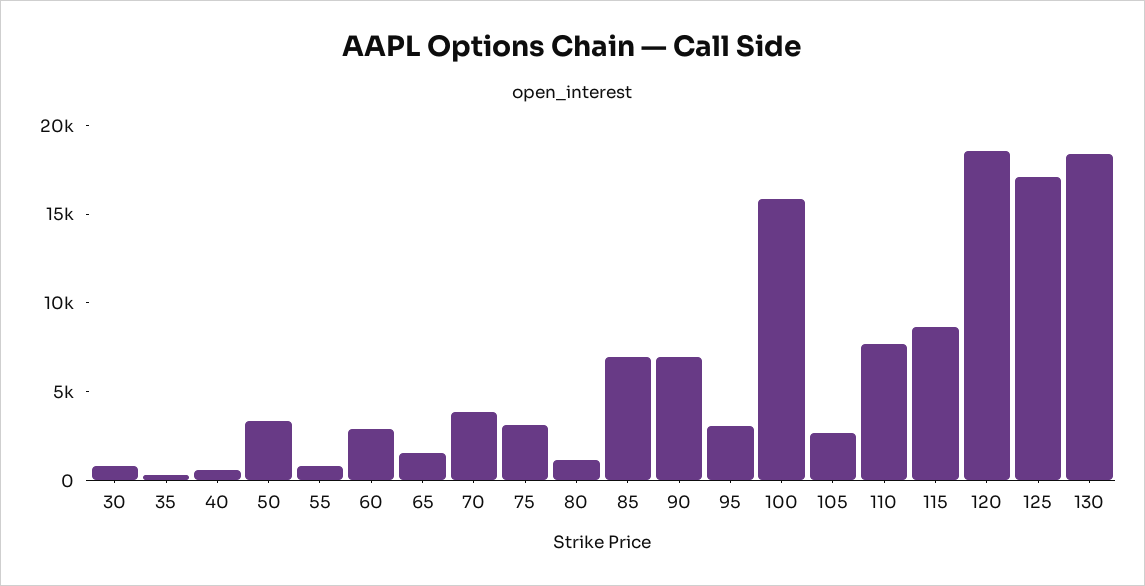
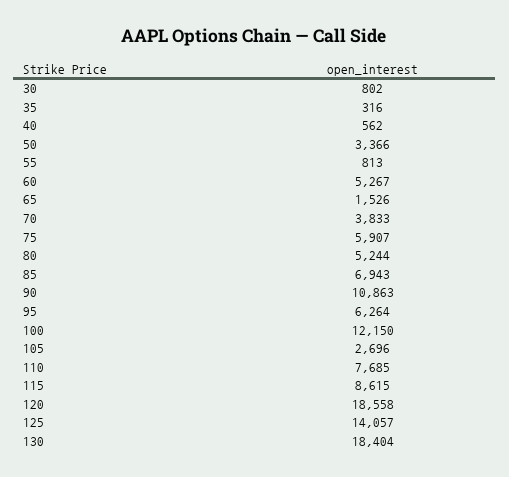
  {
    "30": 802,
    "35": 316,
    "40": 562,
    "50": 3366,
    "55": 813,
-   "60": 3000,
+   "60": 5267,
    "65": 1526,
    "70": 3833,
-   "75": 3000,
+   "75": 5907,
-   "80": 1000,
+   "80": 5244,
    "85": 6943,
-   "90": 7000,
+   "90": 10863,
-   "95": 3000,
+   "95": 6264,
-   "100": 16000,
+   "100": 12150,
    "105": 2696,
    "110": 7685,
    "115": 8615,
    "120": 18558,
-   "125": 17000,
+   "125": 14057,
    "130": 18404
  }

